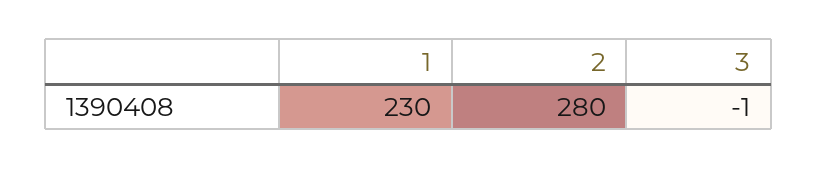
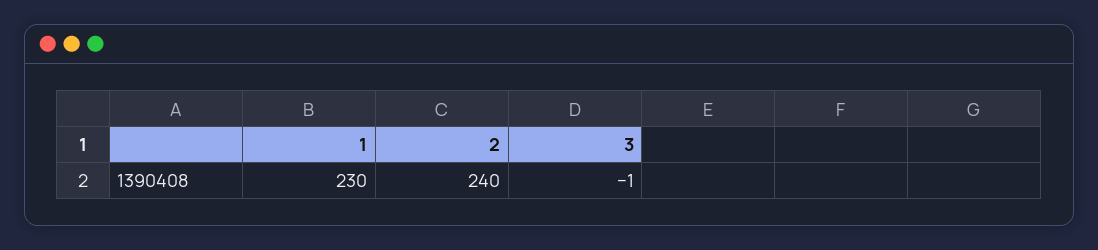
  {
    "1": 230,
-   "2": 280,
+   "2": 240,
    "3": -1
  }

